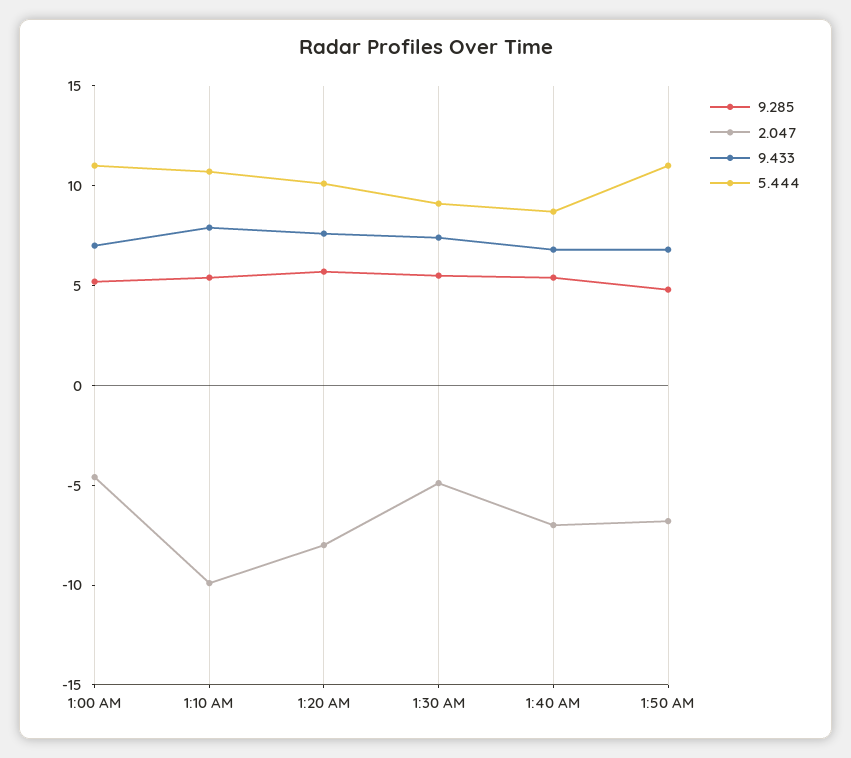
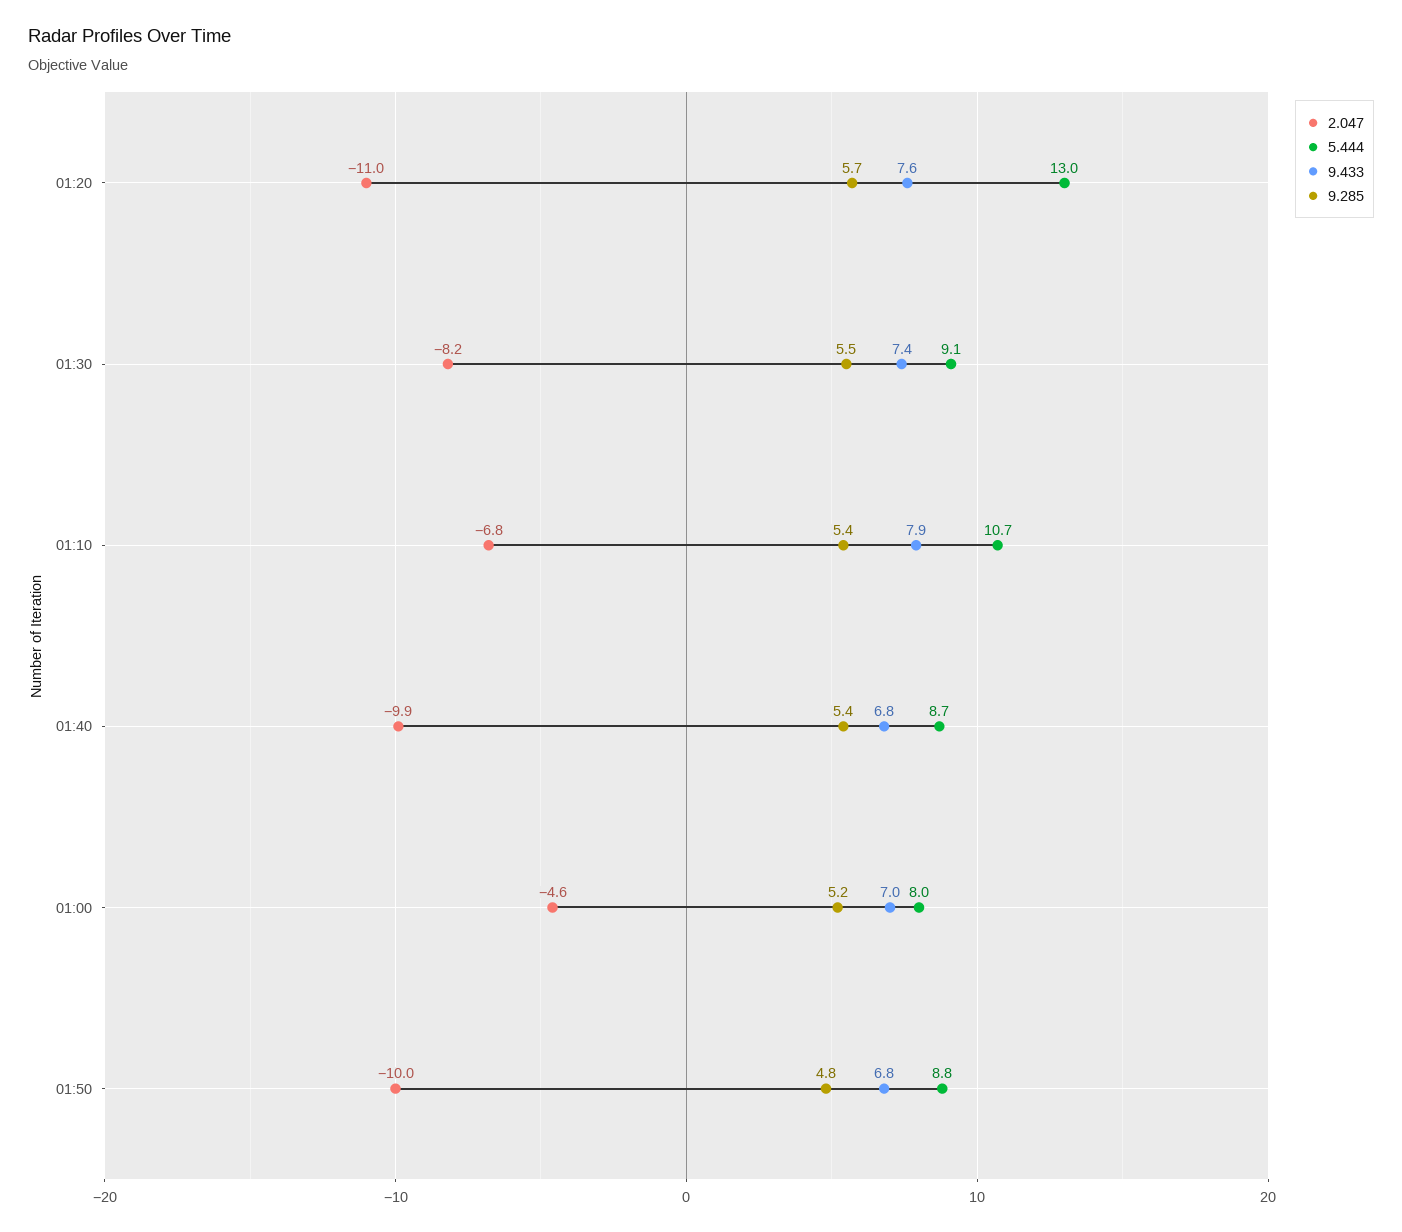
  {
    "9.285": {
      "1:00 AM": 5.2,
      "1:10 AM": 5.4,
      "1:20 AM": 5.7,
      "1:30 AM": 5.5,
      "1:40 AM": 5.4,
      "1:50 AM": 4.8
    },
    "2.047": {
      "1:00 AM": -4.6,
-     "1:10 AM": -10,
+     "1:10 AM": -6.8,
-     "1:20 AM": -8,
+     "1:20 AM": -11,
-     "1:30 AM": -5,
+     "1:30 AM": -8.2,
-     "1:40 AM": -7,
+     "1:40 AM": -9.9,
-     "1:50 AM": -7
+     "1:50 AM": -10
    },
    "9.433": {
      "1:00 AM": 7,
      "1:10 AM": 7.9,
      "1:20 AM": 7.6,
      "1:30 AM": 7.4,
      "1:40 AM": 6.8,
      "1:50 AM": 6.8
    },
    "5.444": {
-     "1:00 AM": 11,
+     "1:00 AM": 8,
      "1:10 AM": 10.7,
-     "1:20 AM": 10,
+     "1:20 AM": 13,
      "1:30 AM": 9.1,
      "1:40 AM": 8.7,
-     "1:50 AM": 11
+     "1:50 AM": 8.8
    }
  }

